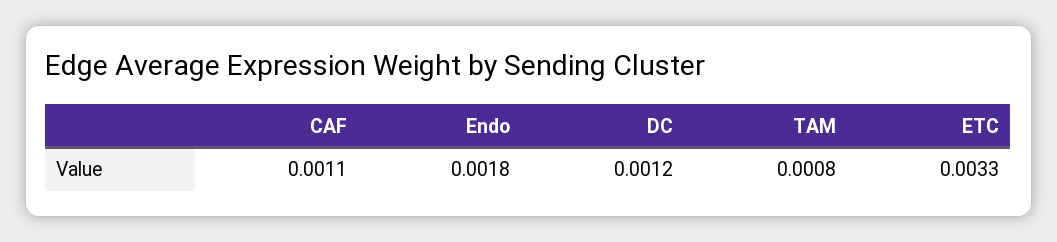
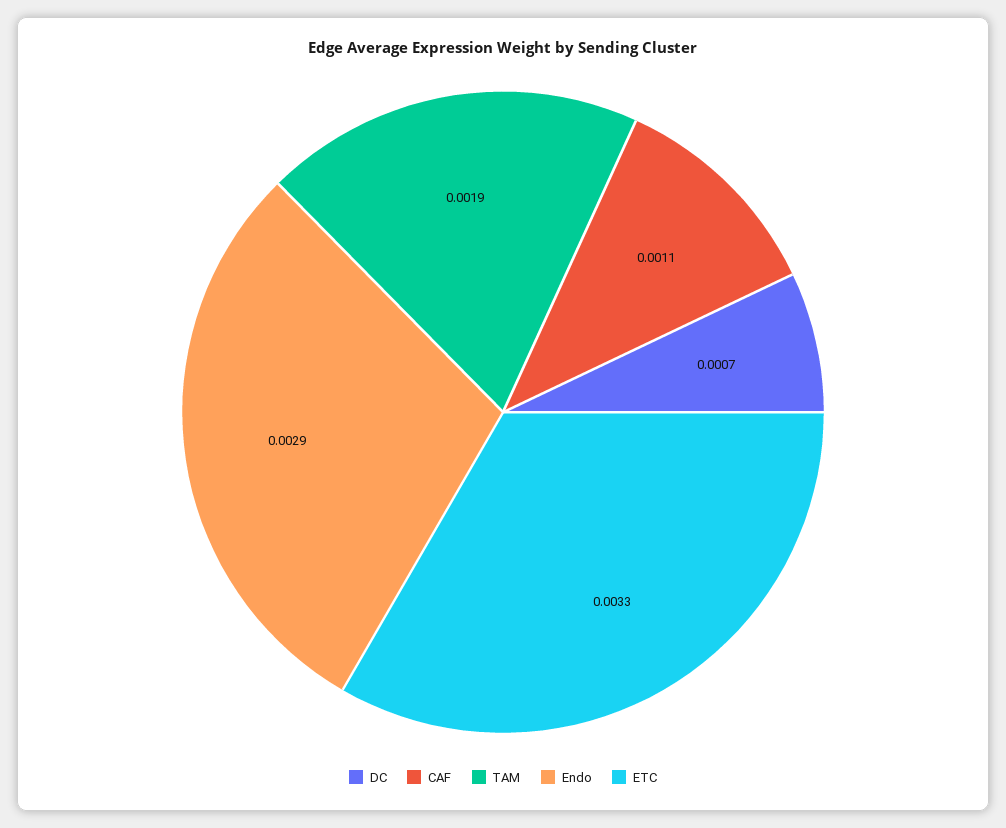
  {
    "CAF": 0.0011,
-   "Endo": 0.0018,
+   "Endo": 0.0029,
-   "DC": 0.0012,
+   "DC": 0.0007,
-   "TAM": 0.0008,
+   "TAM": 0.0019,
    "ETC": 0.0033
  }

